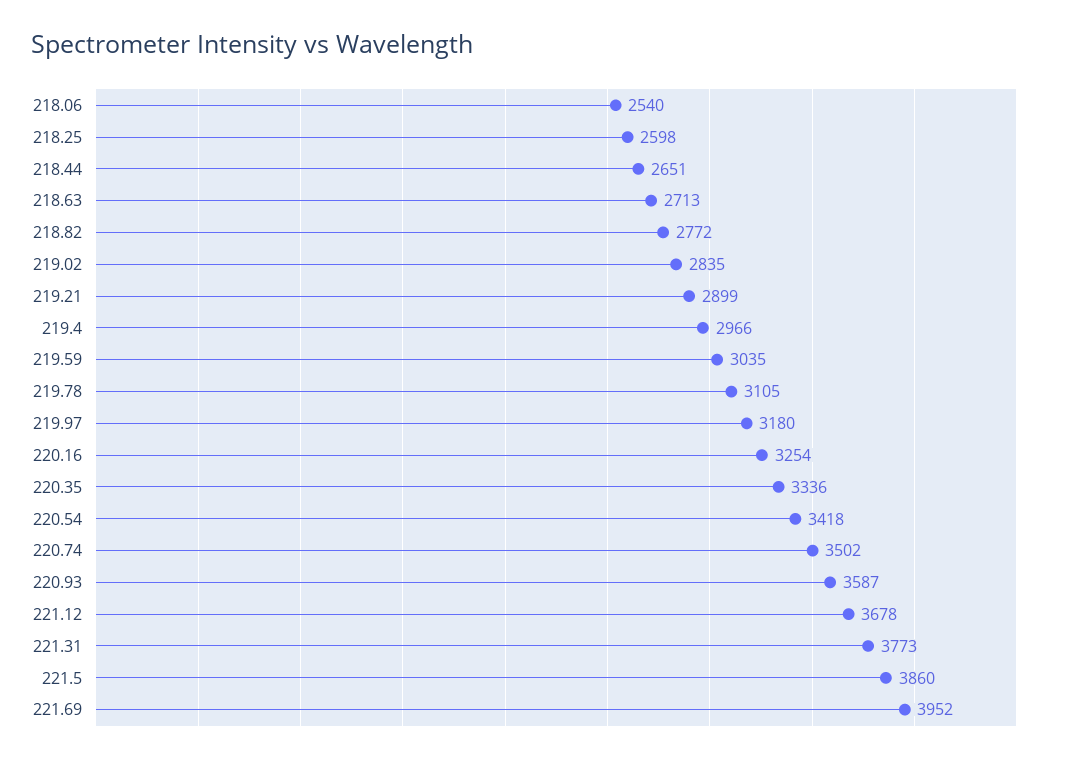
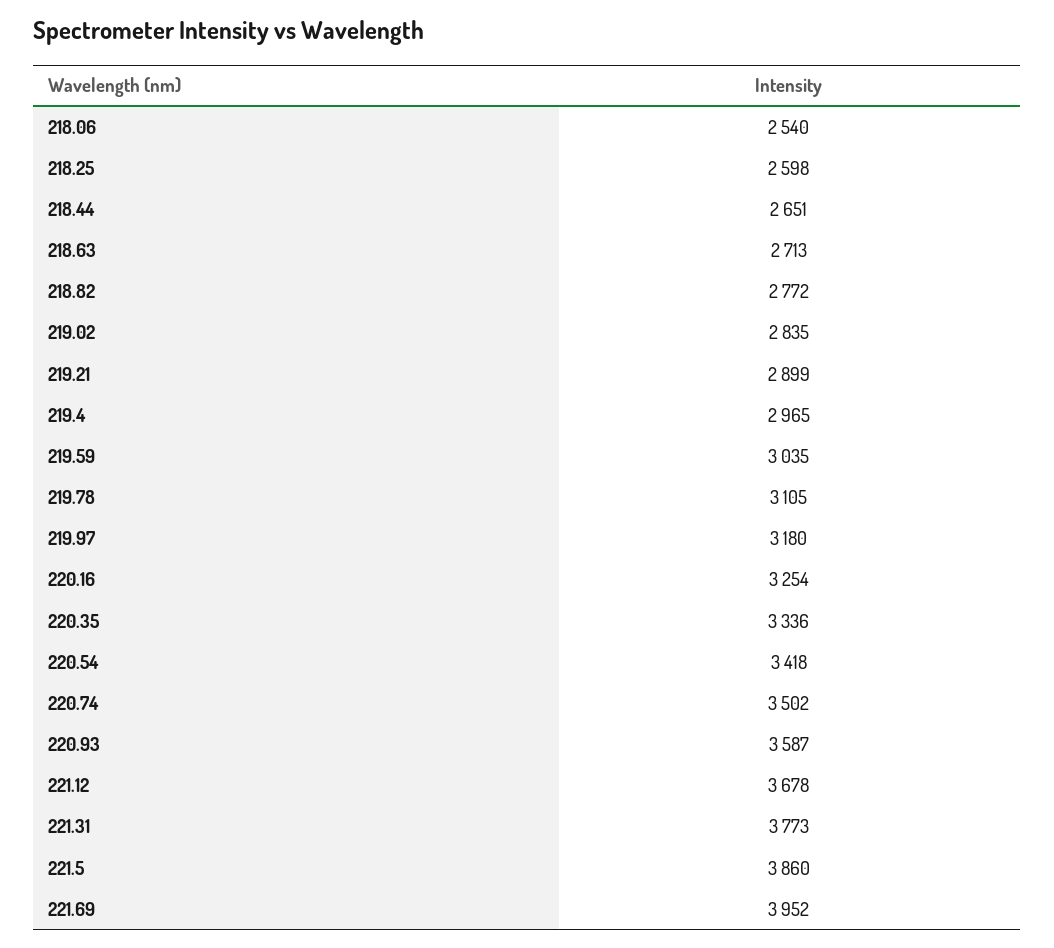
  {
    "218.06": 2540,
    "218.25": 2598,
    "218.44": 2651,
    "218.63": 2713,
    "218.82": 2772,
    "219.02": 2835,
    "219.21": 2899,
-   "219.4": 2966,
+   "219.4": 2965,
    "219.59": 3035,
    "219.78": 3105,
    "219.97": 3180,
    "220.16": 3254,
    "220.35": 3336,
    "220.54": 3418,
    "220.74": 3502,
    "220.93": 3587,
    "221.12": 3678,
    "221.31": 3773,
    "221.5": 3860,
    "221.69": 3952
  }

